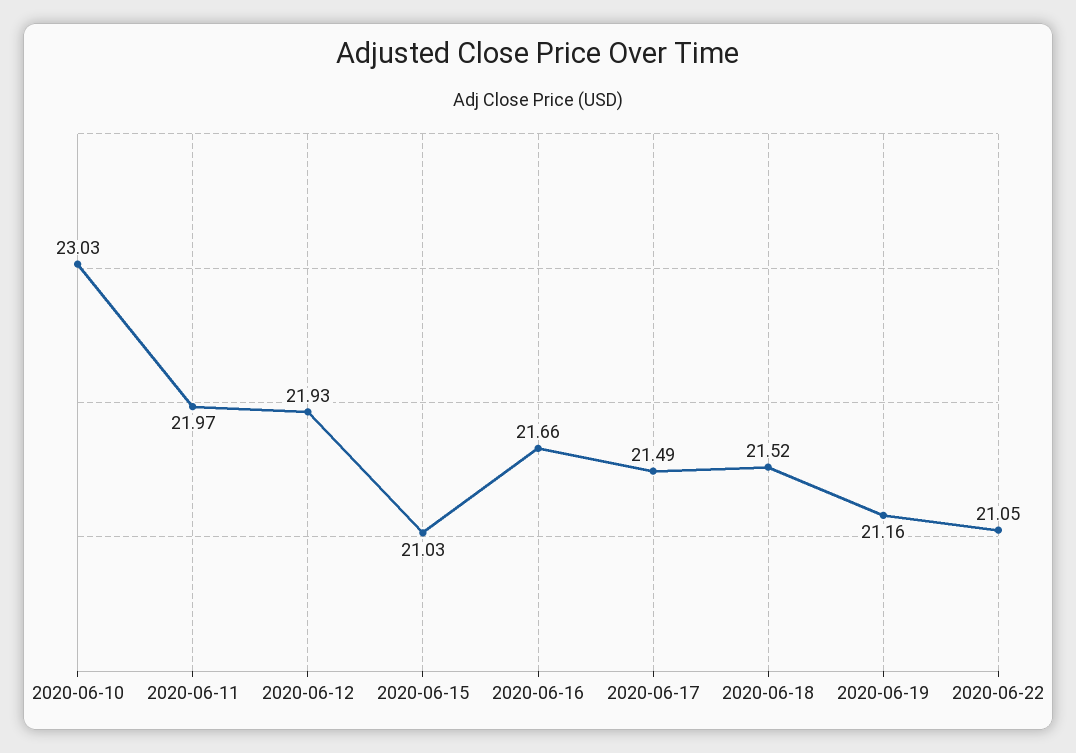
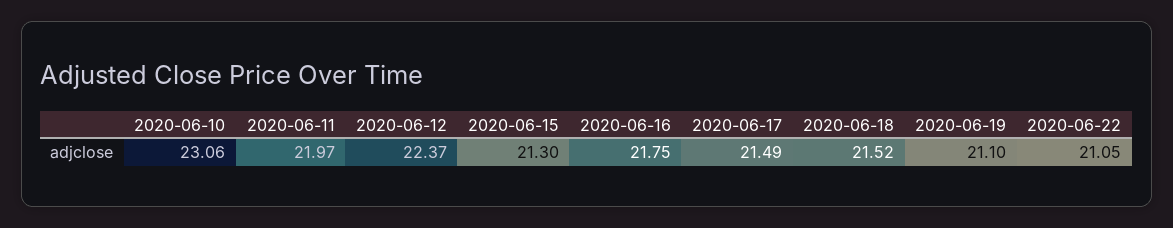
  {
-   "2020-06-10": 23.03,
+   "2020-06-10": 23.06,
    "2020-06-11": 21.97,
-   "2020-06-12": 21.93,
+   "2020-06-12": 22.37,
-   "2020-06-15": 21.03,
+   "2020-06-15": 21.3,
-   "2020-06-16": 21.66,
+   "2020-06-16": 21.75,
    "2020-06-17": 21.49,
    "2020-06-18": 21.52,
-   "2020-06-19": 21.16,
+   "2020-06-19": 21.1,
    "2020-06-22": 21.05
  }

